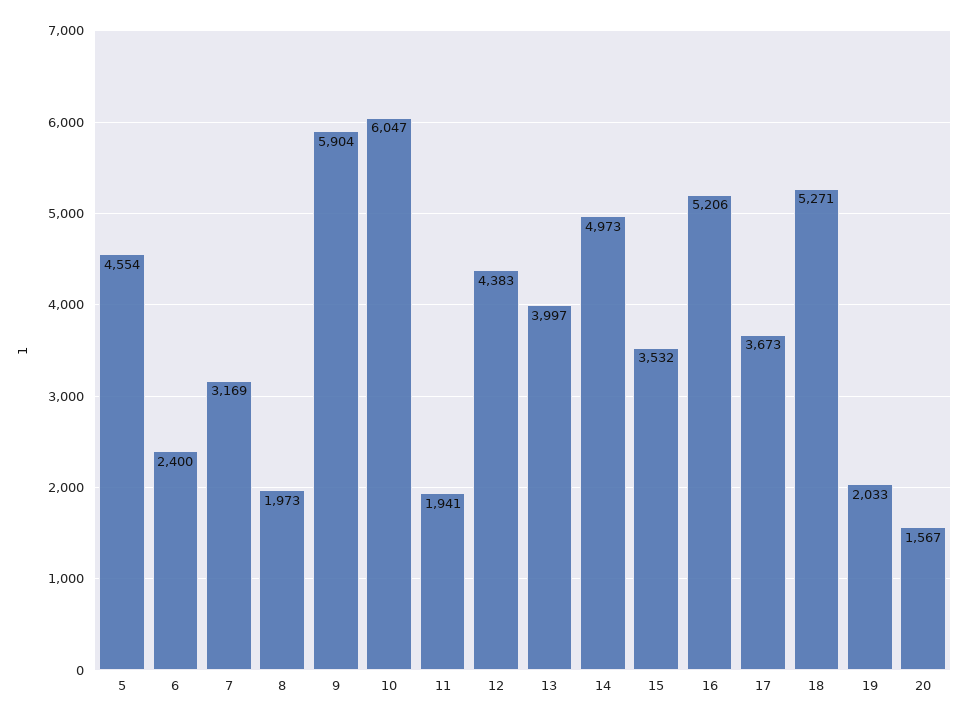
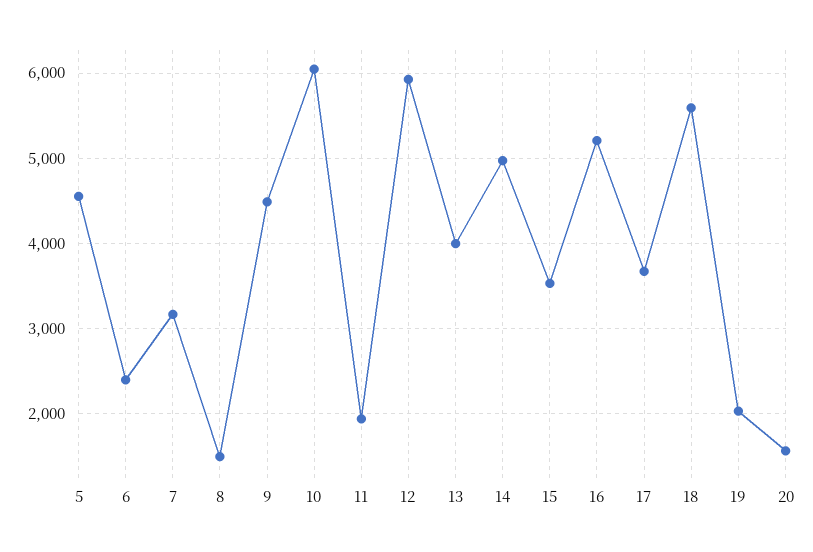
  {
    "5": 4554,
    "6": 2400,
    "7": 3169,
-   "8": 1973,
+   "8": 1500,
-   "9": 5904,
+   "9": 4500,
    "10": 6047,
    "11": 1941,
-   "12": 4383,
+   "12": 5900,
    "13": 3997,
    "14": 4973,
    "15": 3532,
    "16": 5206,
    "17": 3673,
-   "18": 5271,
+   "18": 5600,
    "19": 2033,
    "20": 1567
  }

